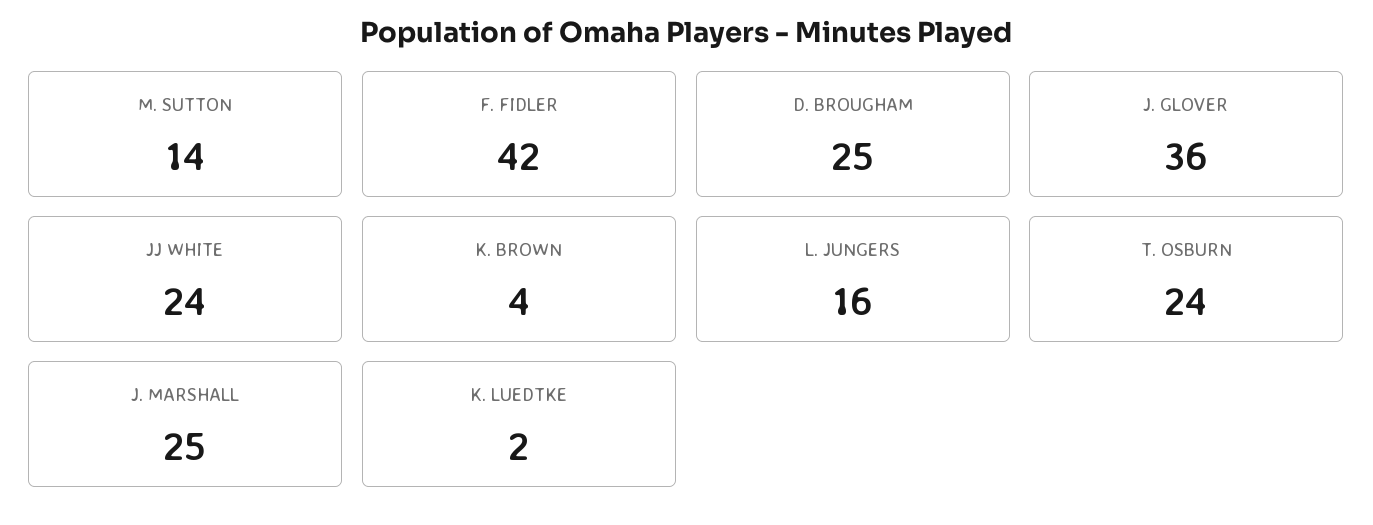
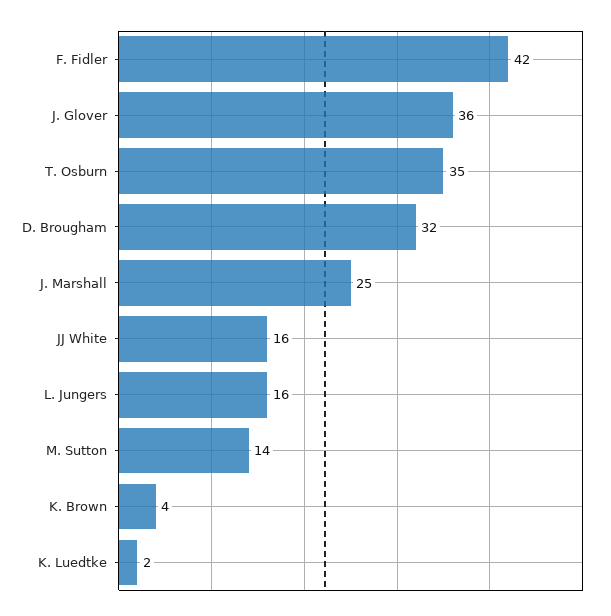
  {
    "M. SUTTON": 14,
    "F. FIDLER": 42,
-   "D. BROUGHAM": 25,
+   "D. BROUGHAM": 32,
    "J. GLOVER": 36,
-   "JJ WHITE": 24,
+   "JJ WHITE": 16,
    "K. BROWN": 4,
    "L. JUNGERS": 16,
-   "T. OSBURN": 24,
+   "T. OSBURN": 35,
    "J. MARSHALL": 25,
    "K. LUEDTKE": 2
  }

